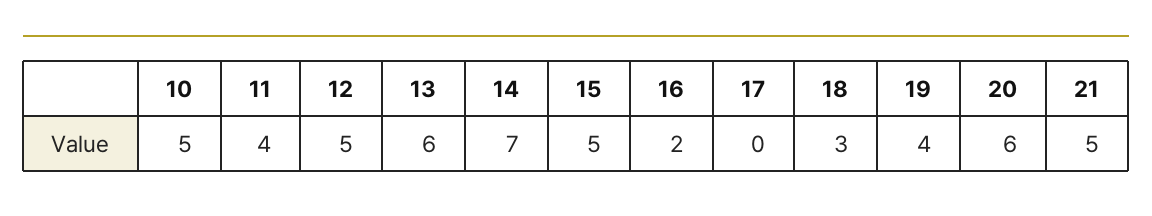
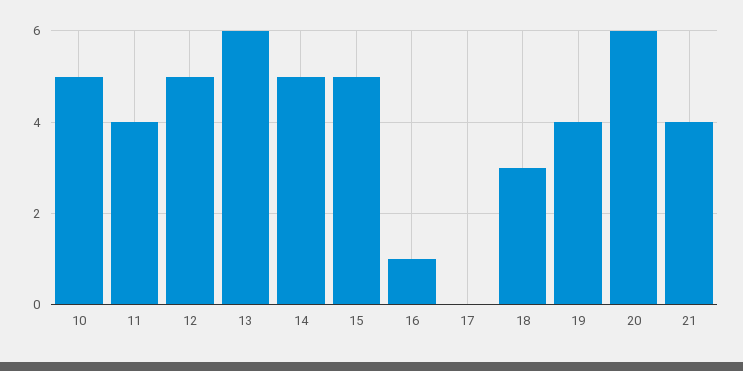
  {
    "10": 5,
    "11": 4,
    "12": 5,
    "13": 6,
-   "14": 7,
+   "14": 5,
    "15": 5,
-   "16": 2,
+   "16": 1,
    "17": 0,
    "18": 3,
    "19": 4,
    "20": 6,
-   "21": 5
+   "21": 4
  }

